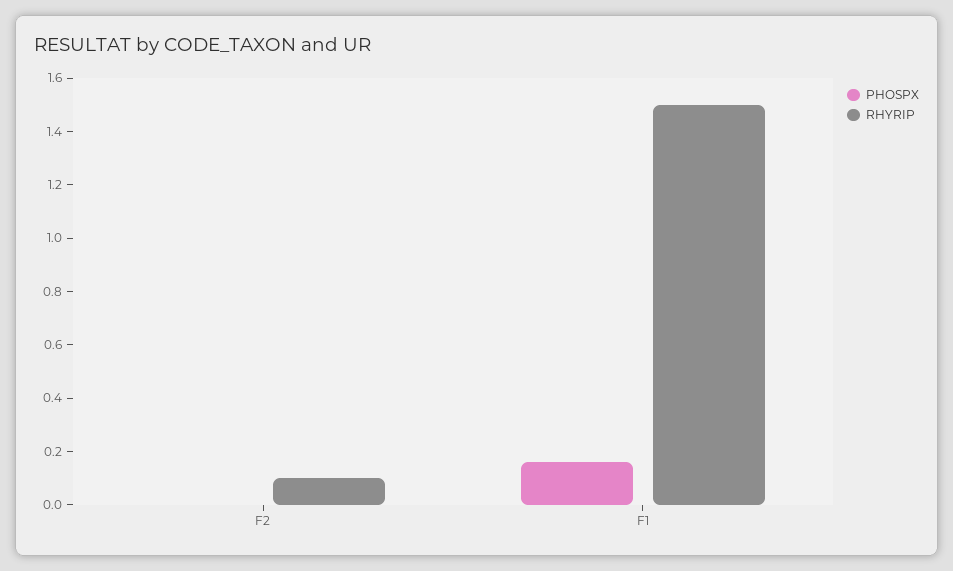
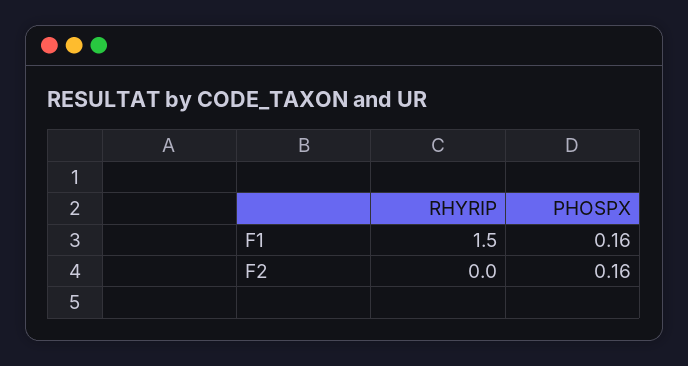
  {
    "PHOSPX": {
-     "F2": 0,
+     "F2": 0.16,
      "F1": 0.16
    },
    "RHYRIP": {
-     "F2": 0.1,
+     "F2": 0,
      "F1": 1.5
    }
  }

